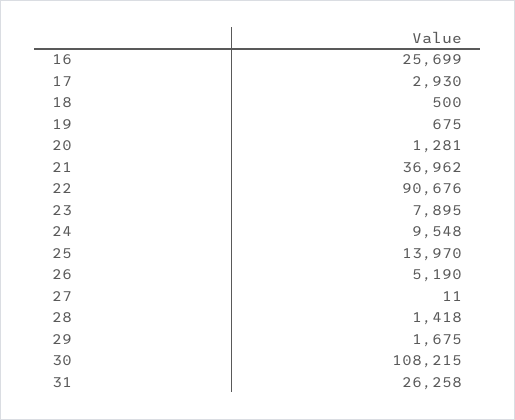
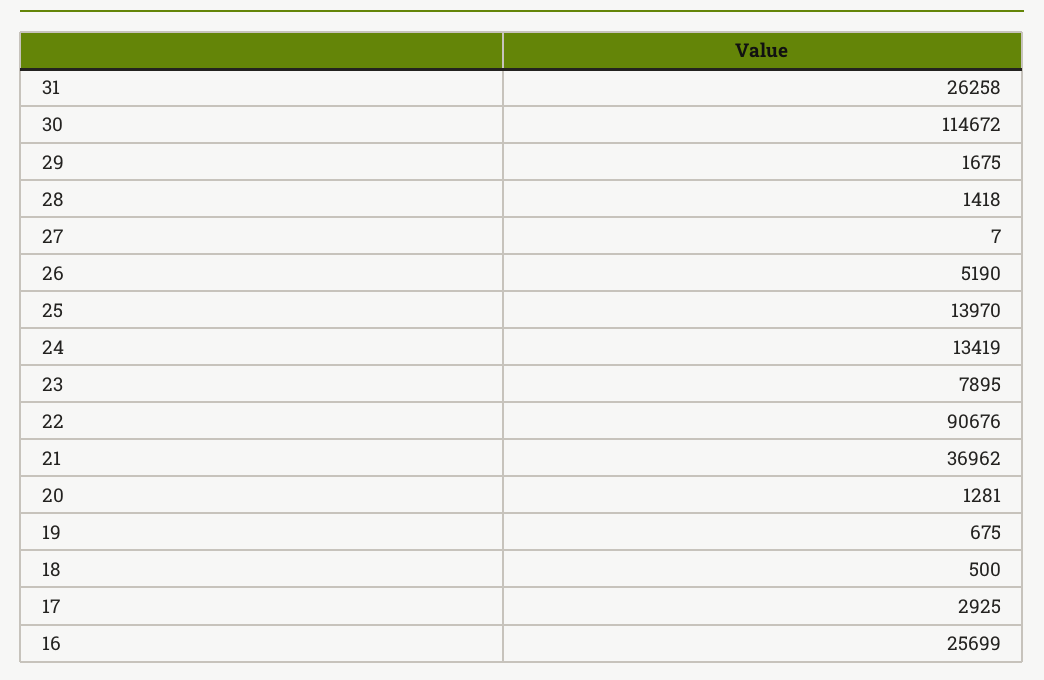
  {
    "16": 25699,
-   "17": 2930,
+   "17": 2925,
    "18": 500,
    "19": 675,
    "20": 1281,
    "21": 36962,
    "22": 90676,
    "23": 7895,
-   "24": 9548,
+   "24": 13419,
    "25": 13970,
    "26": 5190,
-   "27": 11,
+   "27": 7,
    "28": 1418,
    "29": 1675,
-   "30": 108215,
+   "30": 114672,
    "31": 26258
  }

